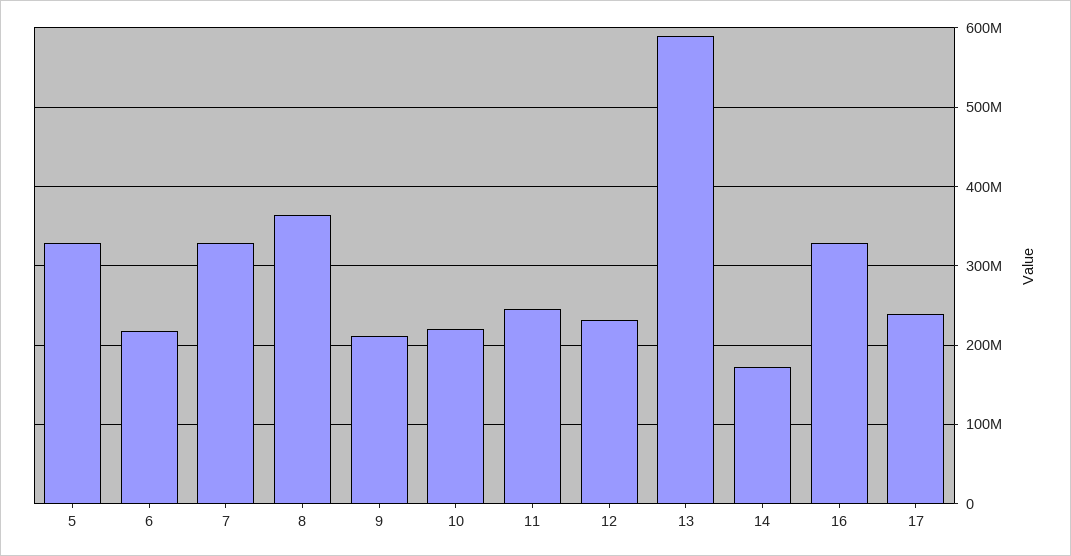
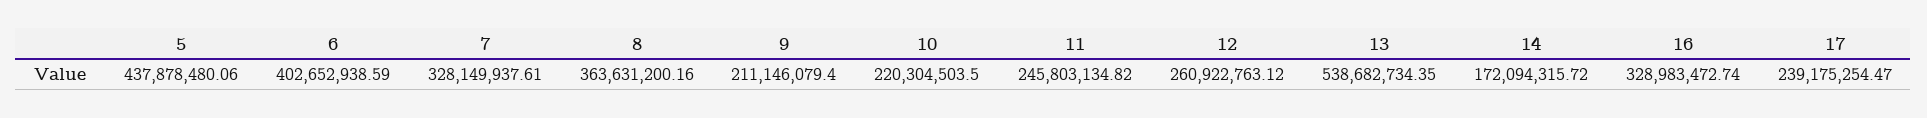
  {
-   "5": 330000000,
+   "5": 437878480.06,
-   "6": 220000000,
+   "6": 402652938.59,
    "7": 328149937.61,
    "8": 363631200.16,
    "9": 211146079.4,
    "10": 220304503.5,
    "11": 245803134.82,
-   "12": 230000000,
+   "12": 260922763.12,
-   "13": 590000000,
+   "13": 538682734.35,
    "14": 172094315.72,
    "16": 328983472.74,
    "17": 239175254.47
  }

